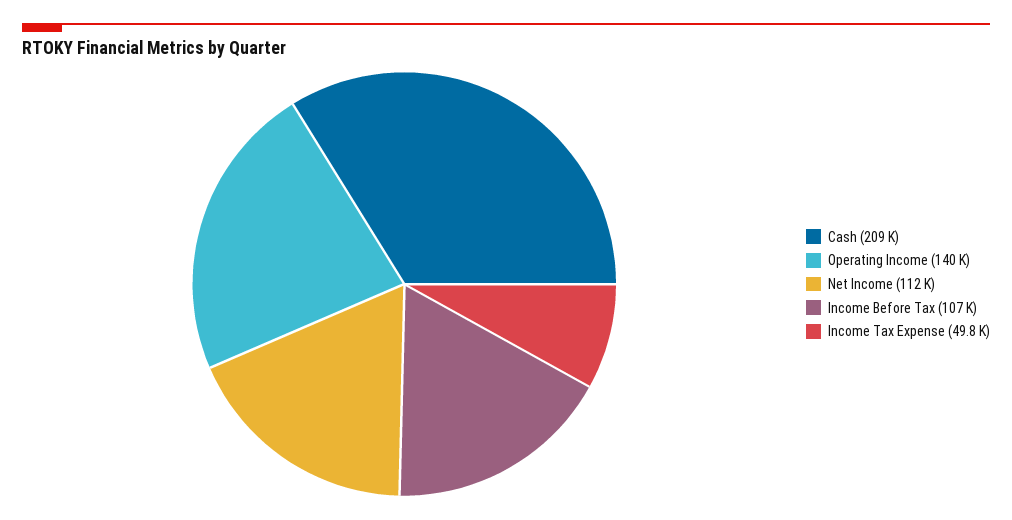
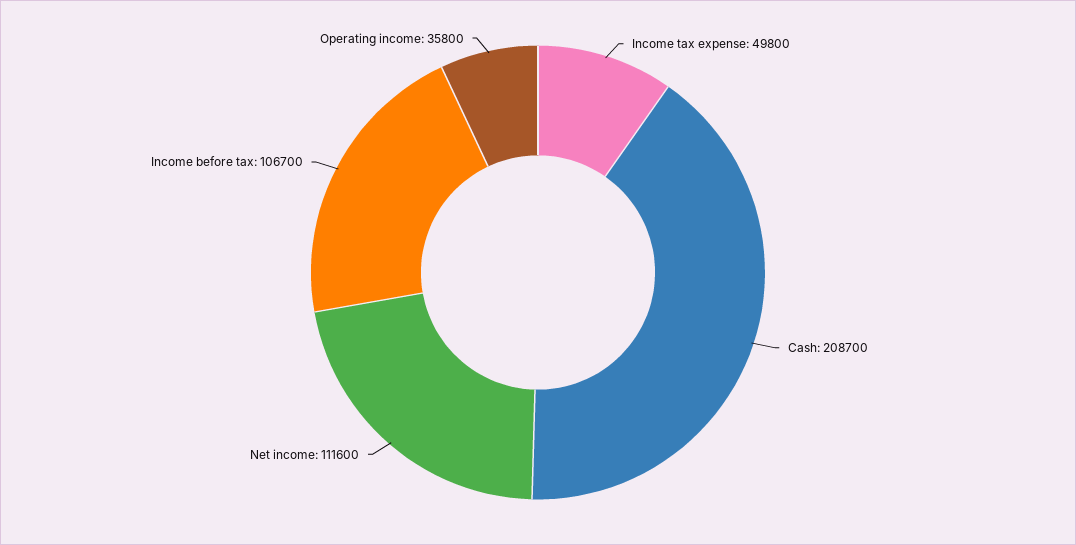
  {
    "Cash": 208700,
-   "Operating Income": 140000,
+   "Operating Income": 35800,
    "Net Income": 111600,
    "Income Before Tax": 106700,
    "Income Tax Expense": 49800
  }

